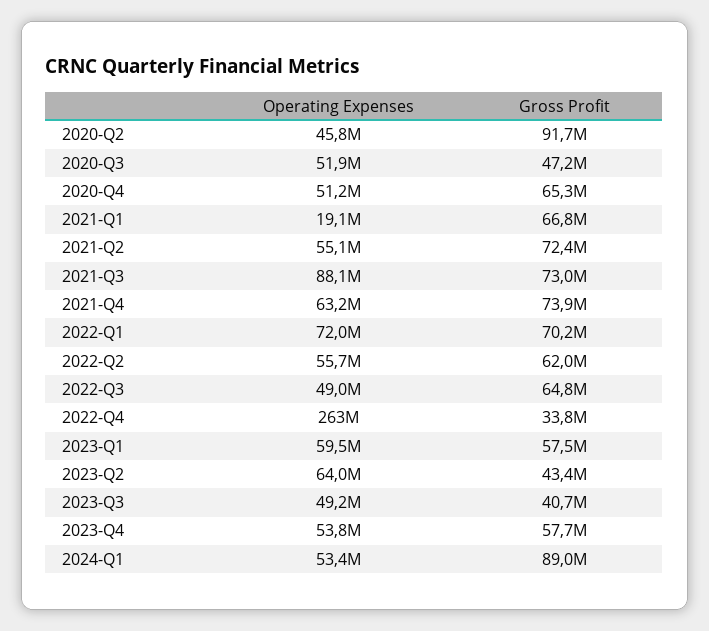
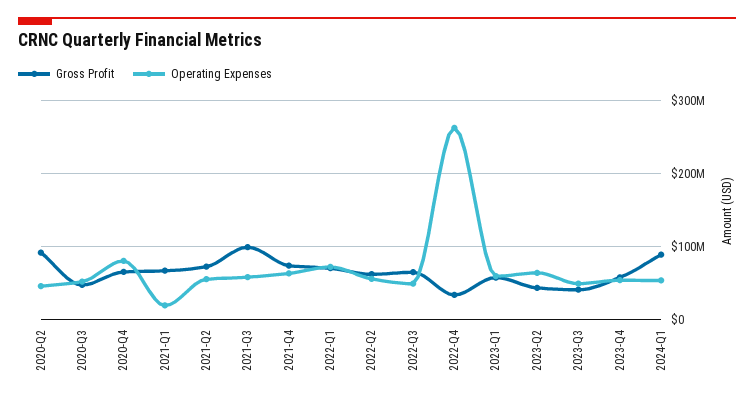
  {
    "Operating Expenses": {
      "2020-Q2": 45800000,
      "2020-Q3": 51900000,
-     "2020-Q4": 51200000,
+     "2020-Q4": 80000000,
      "2021-Q1": 19100000,
      "2021-Q2": 55100000,
-     "2021-Q3": 88100000,
+     "2021-Q3": 60000000,
      "2021-Q4": 63200000,
      "2022-Q1": 72000000,
      "2022-Q2": 55700000,
      "2022-Q3": 49000000,
      "2022-Q4": 263000000,
      "2023-Q1": 59500000,
      "2023-Q2": 64000000,
      "2023-Q3": 49200000,
      "2023-Q4": 53800000,
      "2024-Q1": 53400000
    },
    "Gross Profit": {
      "2020-Q2": 91700000,
      "2020-Q3": 47200000,
      "2020-Q4": 65300000,
      "2021-Q1": 66800000,
      "2021-Q2": 72400000,
-     "2021-Q3": 73000000,
+     "2021-Q3": 100000000,
      "2021-Q4": 73900000,
      "2022-Q1": 70200000,
      "2022-Q2": 62000000,
      "2022-Q3": 64800000,
      "2022-Q4": 33800000,
      "2023-Q1": 57500000,
      "2023-Q2": 43400000,
      "2023-Q3": 40700000,
      "2023-Q4": 57700000,
      "2024-Q1": 89000000
    }
  }

